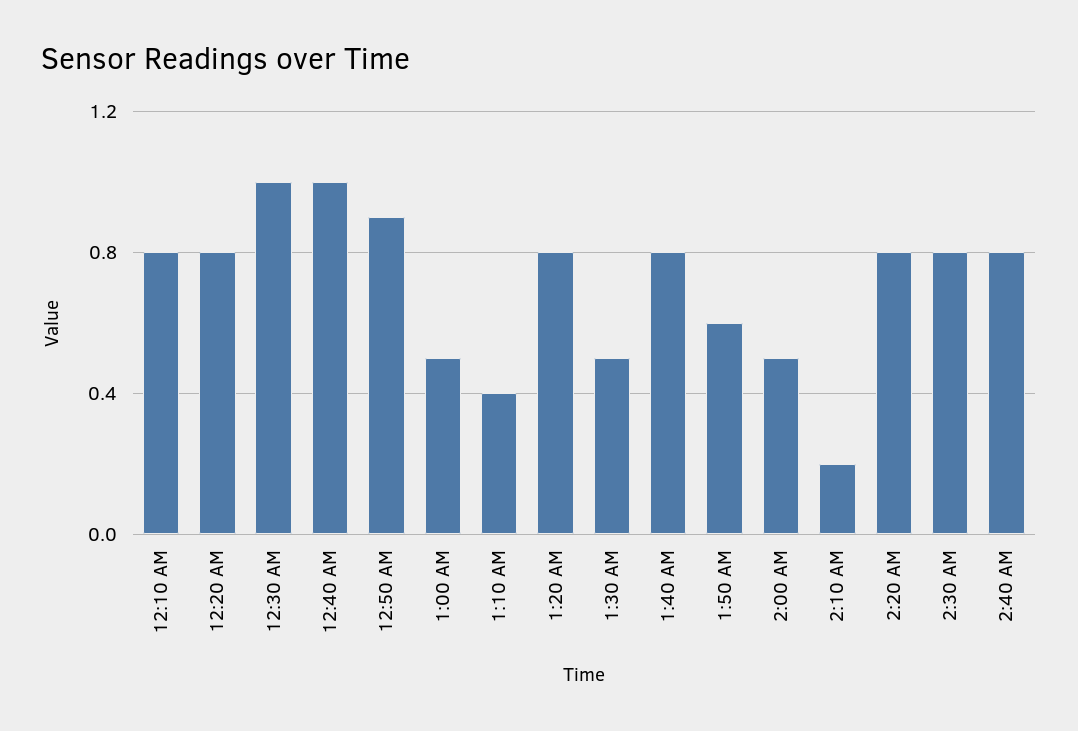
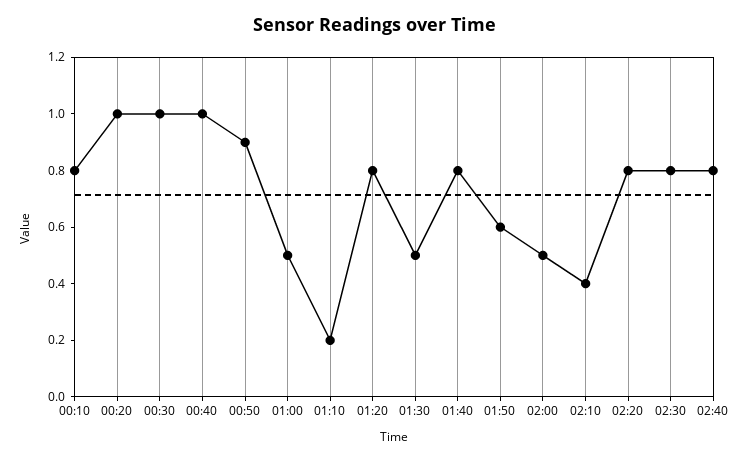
  {
    "12:10 AM": 0.8,
-   "12:20 AM": 0.8,
+   "12:20 AM": 1,
    "12:30 AM": 1,
    "12:40 AM": 1,
    "12:50 AM": 0.9,
    "1:00 AM": 0.5,
-   "1:10 AM": 0.4,
+   "1:10 AM": 0.2,
    "1:20 AM": 0.8,
    "1:30 AM": 0.5,
    "1:40 AM": 0.8,
    "1:50 AM": 0.6,
    "2:00 AM": 0.5,
-   "2:10 AM": 0.2,
+   "2:10 AM": 0.4,
    "2:20 AM": 0.8,
    "2:30 AM": 0.8,
    "2:40 AM": 0.8
  }

